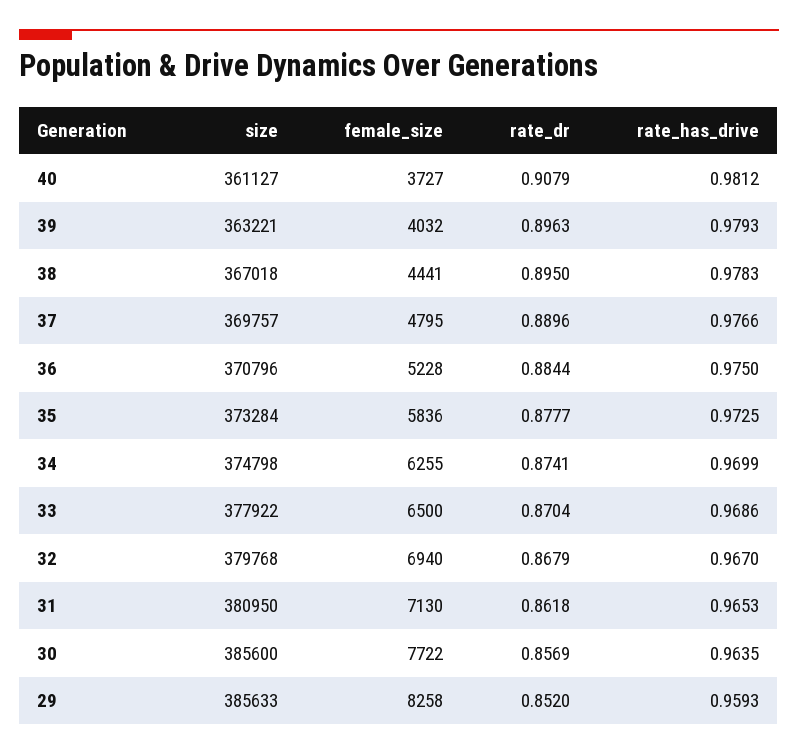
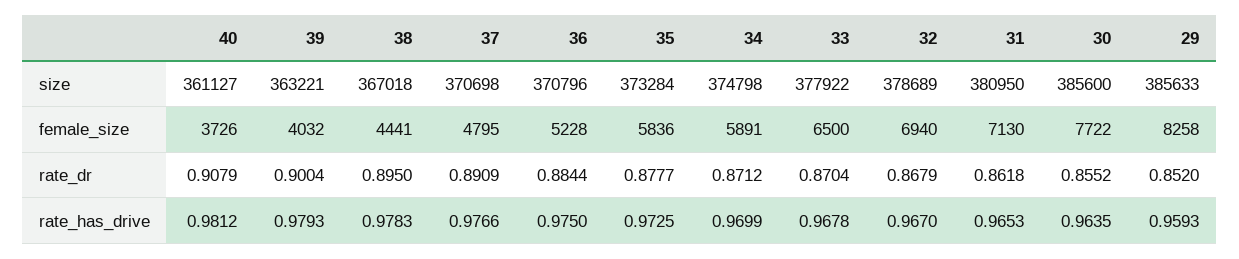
  {
    "size": {
      "40": 361127,
      "39": 363221,
      "38": 367018,
-     "37": 369757,
+     "37": 370698,
      "36": 370796,
      "35": 373284,
      "34": 374798,
      "33": 377922,
-     "32": 379768,
+     "32": 378689,
      "31": 380950,
      "30": 385600,
      "29": 385633
    },
    "female_size": {
-     "40": 3727,
+     "40": 3726,
      "39": 4032,
      "38": 4441,
      "37": 4795,
      "36": 5228,
      "35": 5836,
-     "34": 6255,
+     "34": 5891,
      "33": 6500,
      "32": 6940,
      "31": 7130,
      "30": 7722,
      "29": 8258
    },
    "rate_dr": {
      "40": 0.9079,
-     "39": 0.8963,
+     "39": 0.9004,
      "38": 0.895,
-     "37": 0.8896,
+     "37": 0.8909,
      "36": 0.8844,
      "35": 0.8777,
-     "34": 0.8741,
+     "34": 0.8712,
      "33": 0.8704,
      "32": 0.8679,
      "31": 0.8618,
-     "30": 0.8569,
+     "30": 0.8552,
      "29": 0.852
    },
    "rate_has_drive": {
      "40": 0.9812,
      "39": 0.9793,
      "38": 0.9783,
      "37": 0.9766,
      "36": 0.975,
      "35": 0.9725,
      "34": 0.9699,
-     "33": 0.9686,
+     "33": 0.9678,
      "32": 0.967,
      "31": 0.9653,
      "30": 0.9635,
      "29": 0.9593
    }
  }

